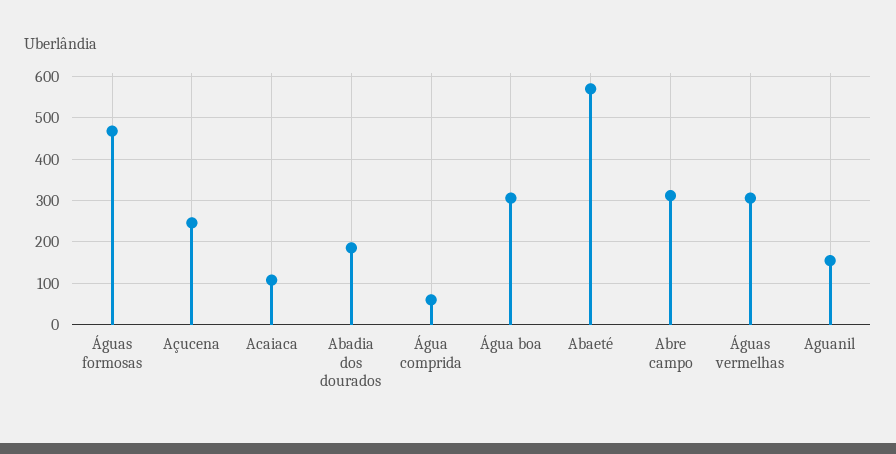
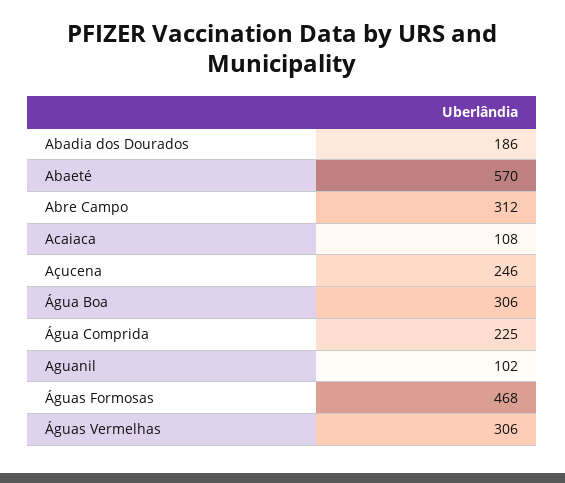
  {
    "Águas formosas": 468,
    "Açucena": 246,
    "Acaiaca": 108,
    "Abadia dos dourados": 186,
-   "Água comprida": 60,
+   "Água comprida": 225,
    "Água boa": 306,
    "Abaeté": 570,
    "Abre campo": 312,
    "Águas vermelhas": 306,
-   "Aguanil": 160
+   "Aguanil": 102
  }

